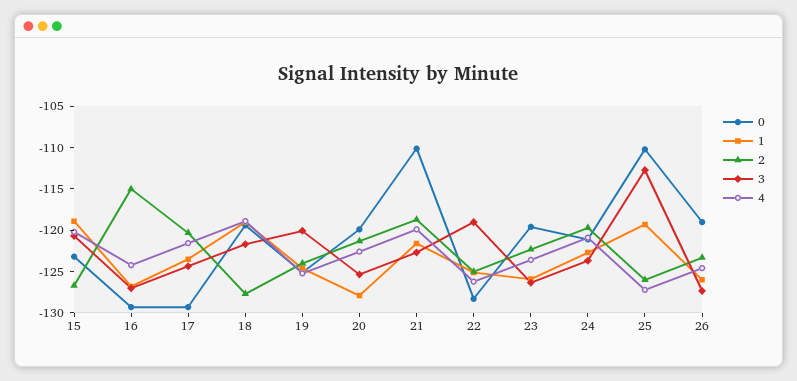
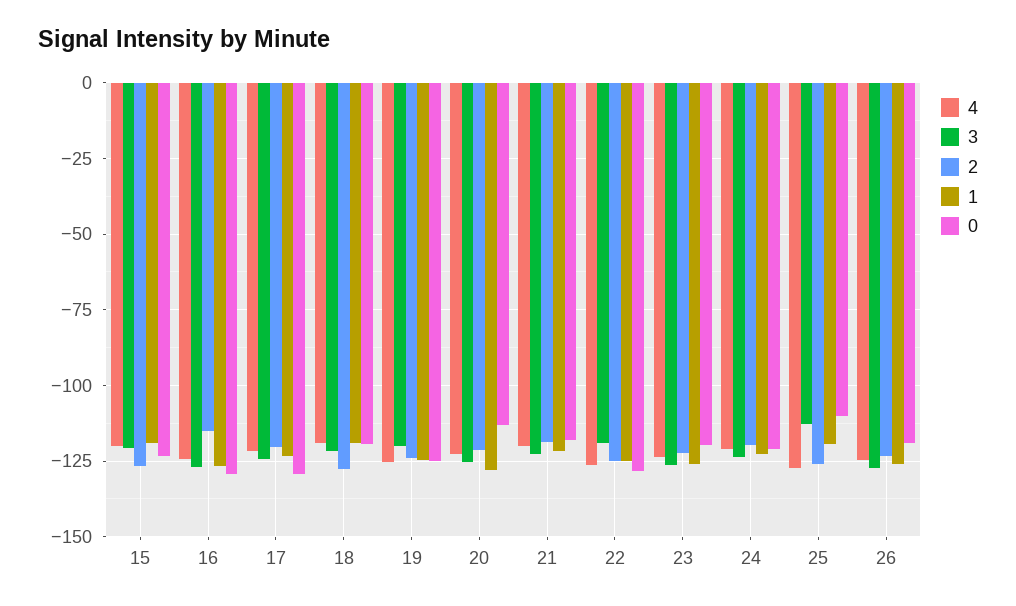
  {
    "0": {
      "15": -123,
      "16": -129,
      "17": -129,
      "18": -119,
      "19": -125,
-     "20": -120,
+     "20": -112.5,
-     "21": -110,
+     "21": -117.5,
      "22": -128,
      "23": -120,
      "24": -121,
      "25": -110,
      "26": -119
    },
    "1": {
      "15": -119,
      "16": -127,
      "17": -124,
      "18": -119,
      "19": -125,
      "20": -128,
      "21": -122,
      "22": -125,
      "23": -126,
      "24": -123,
      "25": -119,
      "26": -126
    },
    "2": {
      "15": -127,
      "16": -115,
      "17": -120,
      "18": -128,
      "19": -124,
      "20": -121,
      "21": -119,
      "22": -125,
      "23": -122,
      "24": -120,
      "25": -126,
      "26": -123
    },
    "3": {
      "15": -121,
      "16": -127,
      "17": -124,
      "18": -122,
      "19": -120,
      "20": -125,
      "21": -123,
      "22": -119,
      "23": -126,
      "24": -124,
      "25": -113,
      "26": -127
    },
    "4": {
      "15": -120,
      "16": -124,
      "17": -122,
      "18": -119,
      "19": -125,
      "20": -123,
      "21": -120,
      "22": -126,
      "23": -124,
      "24": -121,
      "25": -127,
      "26": -125
    }
  }

